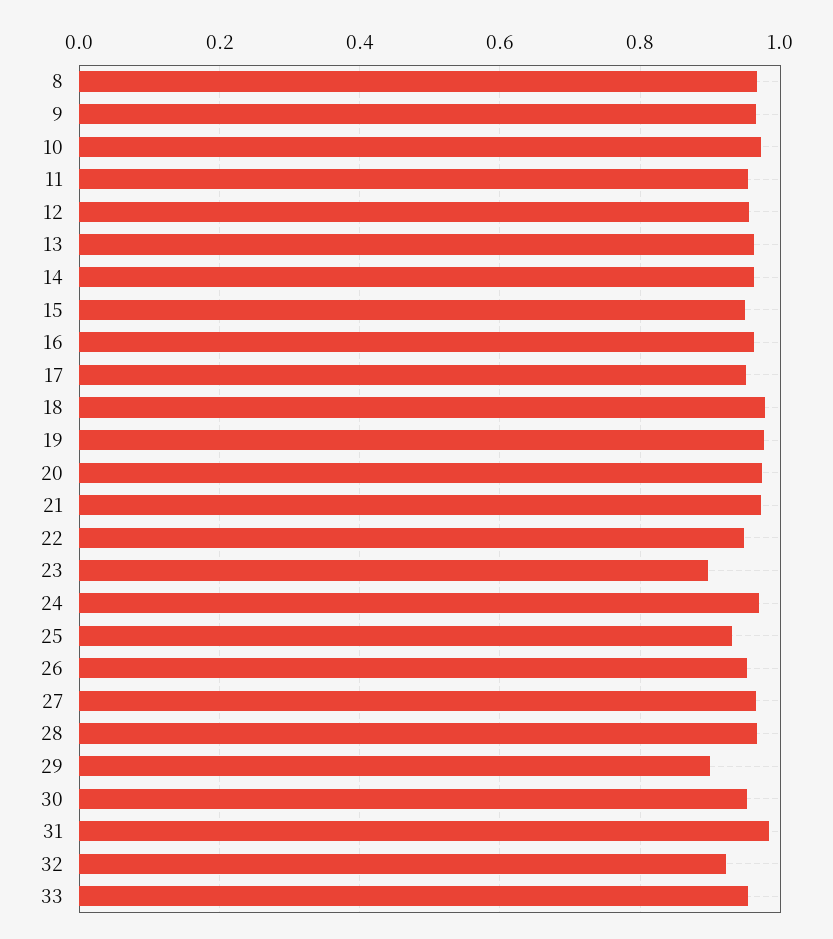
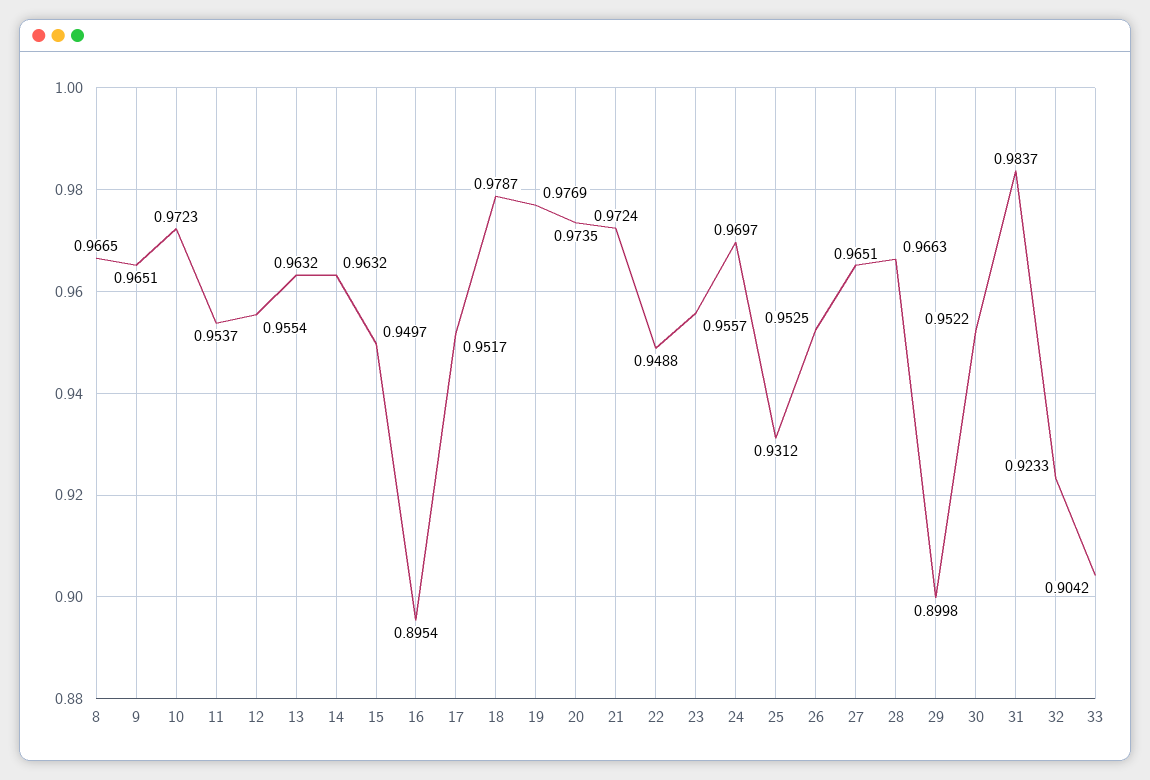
  {
    "8": 0.9665,
    "9": 0.9651,
    "10": 0.9723,
    "11": 0.9537,
    "12": 0.9554,
    "13": 0.9632,
    "14": 0.9632,
    "15": 0.9497,
-   "16": 0.96,
+   "16": 0.8954,
    "17": 0.9517,
    "18": 0.9787,
    "19": 0.9769,
    "20": 0.9735,
    "21": 0.9724,
    "22": 0.9488,
-   "23": 0.9,
+   "23": 0.9557,
    "24": 0.9697,
    "25": 0.9312,
    "26": 0.9525,
    "27": 0.9651,
    "28": 0.9663,
    "29": 0.8998,
    "30": 0.9522,
    "31": 0.9837,
    "32": 0.9233,
-   "33": 0.96
+   "33": 0.9042
  }

